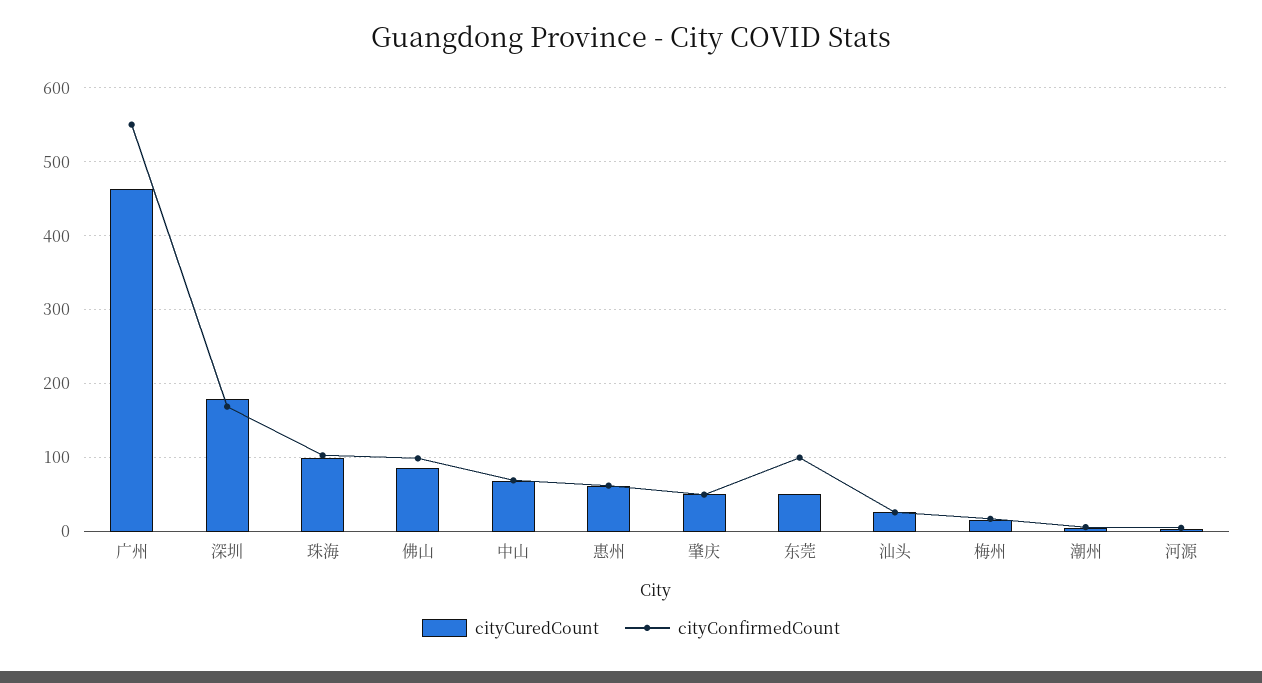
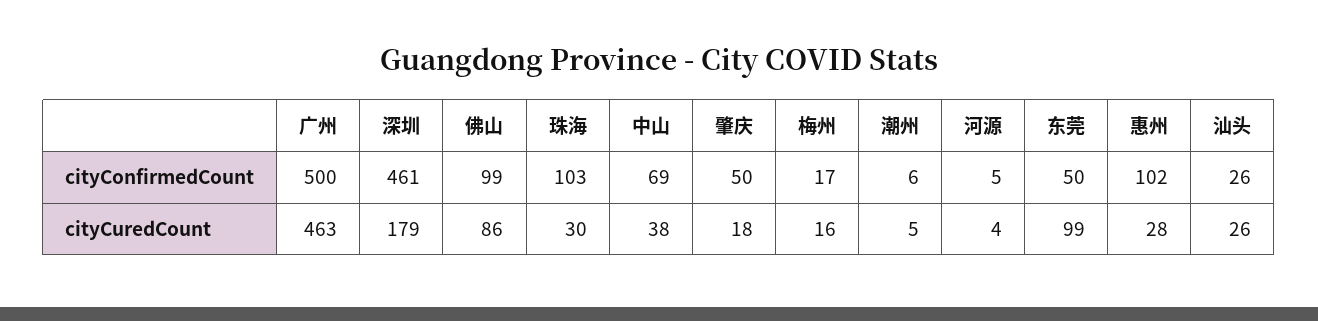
  {
    "cityCuredCount": {
      "广州": 463,
      "深圳": 179,
-     "珠海": 100,
+     "珠海": 30,
      "佛山": 86,
-     "中山": 70,
+     "中山": 38,
-     "惠州": 60,
+     "惠州": 28,
-     "肇庆": 50,
+     "肇庆": 18,
-     "东莞": 50,
+     "东莞": 99,
      "汕头": 26,
      "梅州": 16,
      "潮州": 5,
      "河源": 4
    },
    "cityConfirmedCount": {
-     "广州": 550,
+     "广州": 500,
-     "深圳": 170,
+     "深圳": 461,
      "珠海": 103,
      "佛山": 99,
      "中山": 69,
-     "惠州": 60,
+     "惠州": 102,
      "肇庆": 50,
-     "东莞": 100,
+     "东莞": 50,
      "汕头": 26,
      "梅州": 17,
      "潮州": 6,
      "河源": 5
    }
  }

